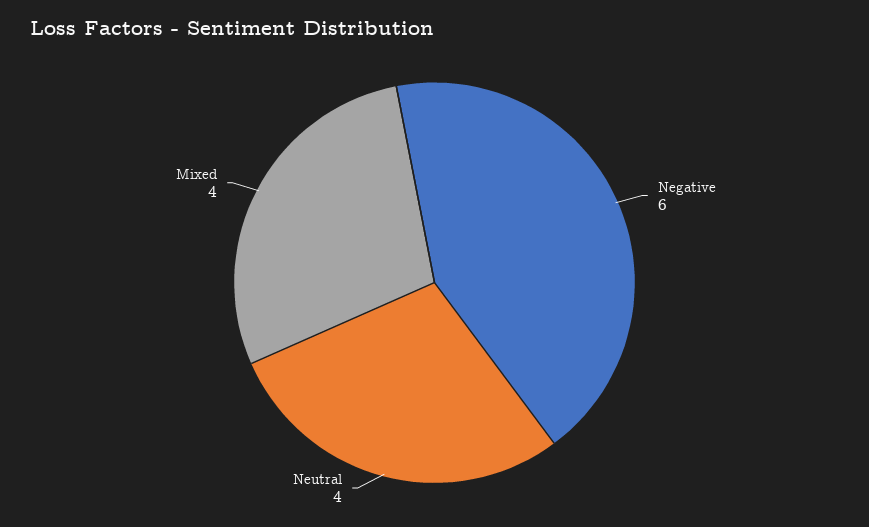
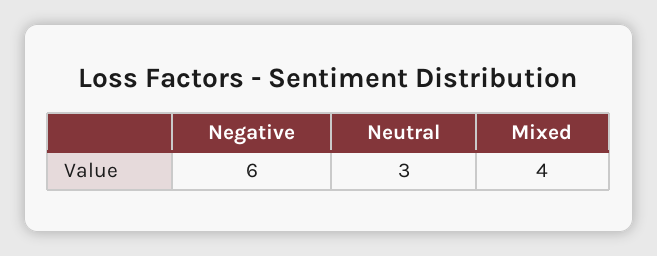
  {
    "Negative": 6,
-   "Neutral": 4,
+   "Neutral": 3,
    "Mixed": 4
  }

